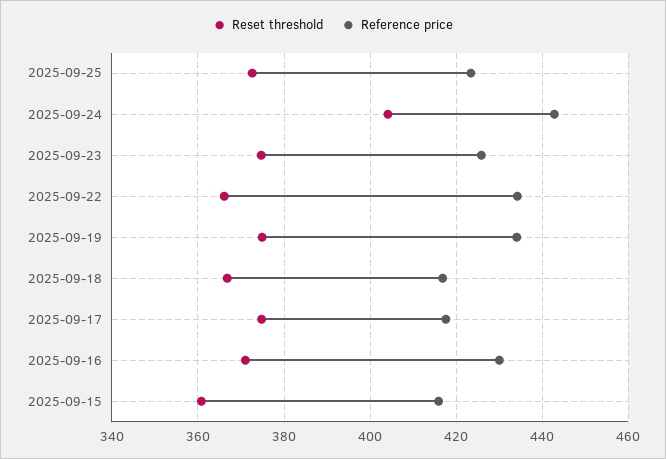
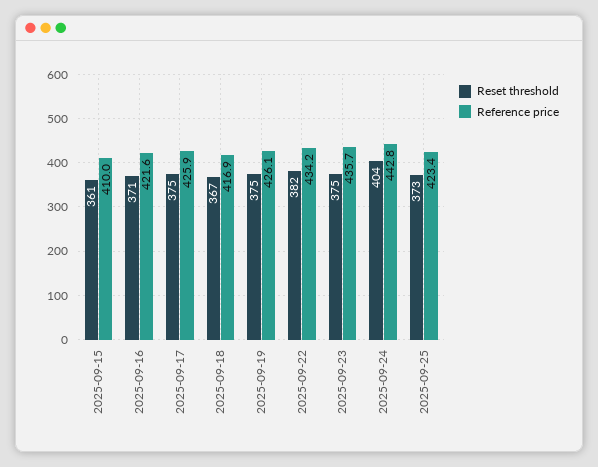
  {
    "Reset threshold": {
      "2025-09-25": 373,
      "2025-09-24": 404,
      "2025-09-23": 375,
-     "2025-09-22": 366,
+     "2025-09-22": 382,
      "2025-09-19": 375,
      "2025-09-18": 367,
      "2025-09-17": 375,
      "2025-09-16": 371,
      "2025-09-15": 361
    },
    "Reference price": {
      "2025-09-25": 423.4,
      "2025-09-24": 442.8,
-     "2025-09-23": 426,
+     "2025-09-23": 435.7,
      "2025-09-22": 434.2,
-     "2025-09-19": 434,
+     "2025-09-19": 426.1,
      "2025-09-18": 416.9,
-     "2025-09-17": 418,
+     "2025-09-17": 425.9,
-     "2025-09-16": 430,
+     "2025-09-16": 421.6,
-     "2025-09-15": 416
+     "2025-09-15": 410
    }
  }

